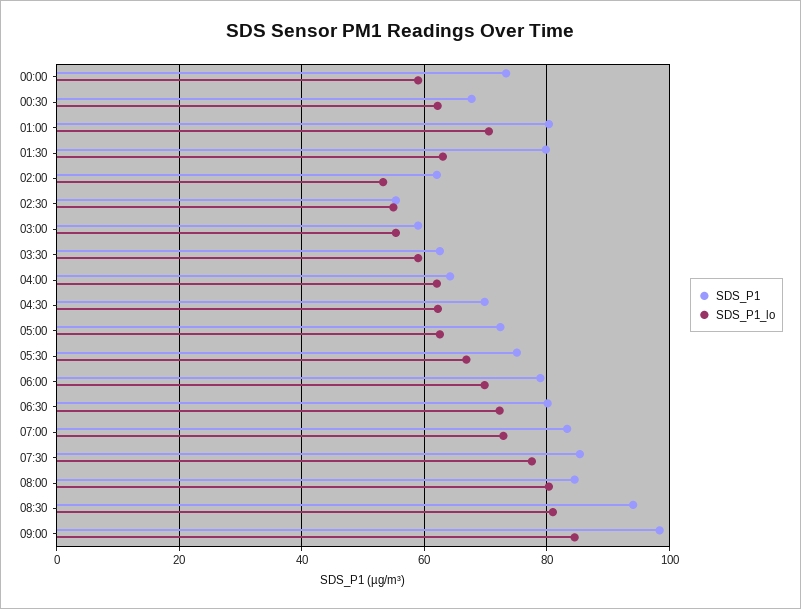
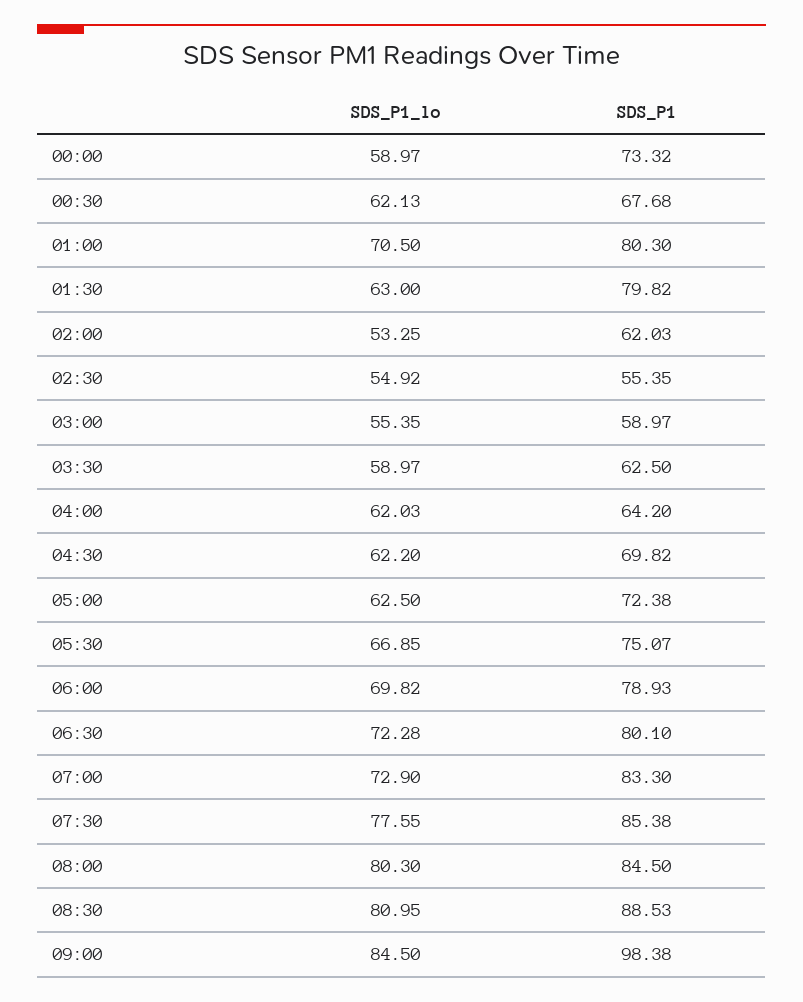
  {
    "SDS_P1": {
      "00:00": 73.32,
      "00:30": 67.68,
      "01:00": 80.3,
      "01:30": 79.82,
      "02:00": 62.03,
      "02:30": 55.35,
      "03:00": 58.97,
      "03:30": 62.5,
      "04:00": 64.2,
      "04:30": 69.82,
      "05:00": 72.38,
      "05:30": 75.07,
      "06:00": 78.93,
      "06:30": 80.1,
      "07:00": 83.3,
      "07:30": 85.38,
      "08:00": 84.5,
-     "08:30": 94,
+     "08:30": 88.53,
      "09:00": 98.38
    },
    "SDS_P1_lo": {
      "00:00": 58.97,
      "00:30": 62.13,
      "01:00": 70.5,
      "01:30": 63,
      "02:00": 53.25,
      "02:30": 54.92,
      "03:00": 55.35,
      "03:30": 58.97,
      "04:00": 62.03,
      "04:30": 62.2,
      "05:00": 62.5,
      "05:30": 66.85,
      "06:00": 69.82,
      "06:30": 72.28,
      "07:00": 72.9,
      "07:30": 77.55,
      "08:00": 80.3,
      "08:30": 80.95,
      "09:00": 84.5
    }
  }

